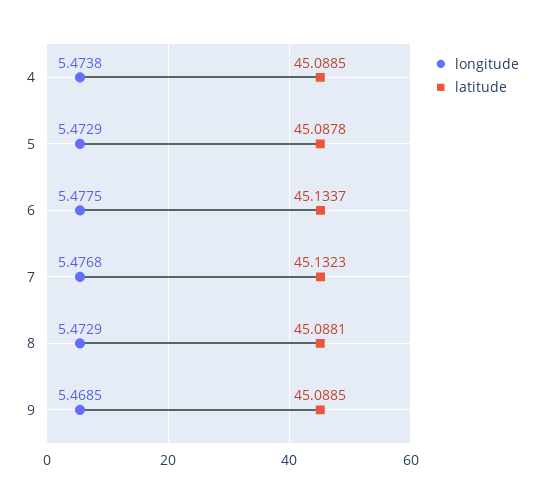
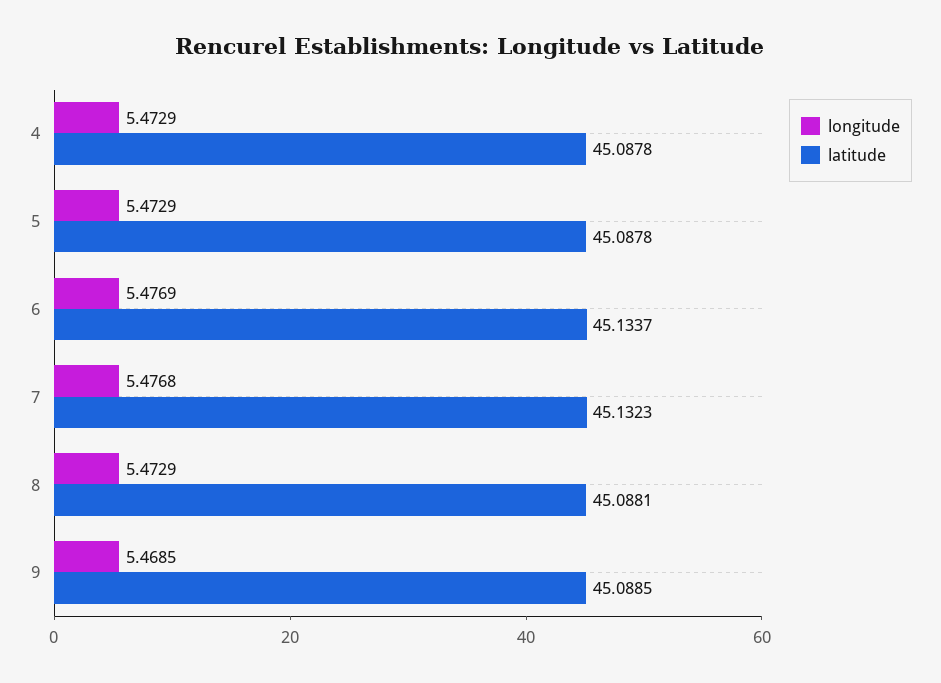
  {
    "longitude": {
-     "4": 5.4738,
+     "4": 5.4729,
      "5": 5.4729,
-     "6": 5.4775,
+     "6": 5.4769,
      "7": 5.4768,
      "8": 5.4729,
      "9": 5.4685
    },
    "latitude": {
-     "4": 45.0885,
+     "4": 45.0878,
      "5": 45.0878,
      "6": 45.1337,
      "7": 45.1323,
      "8": 45.0881,
      "9": 45.0885
    }
  }

